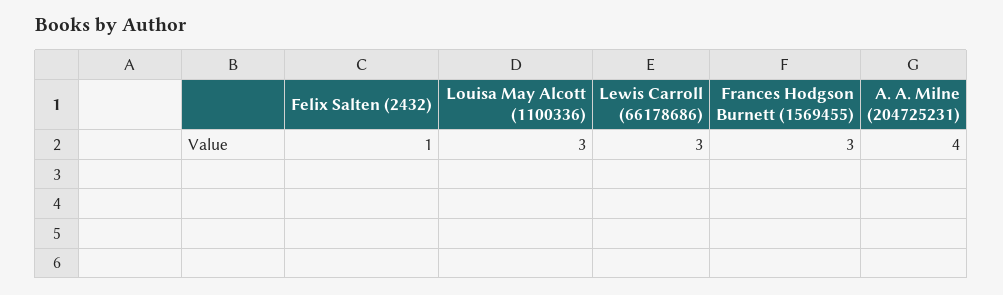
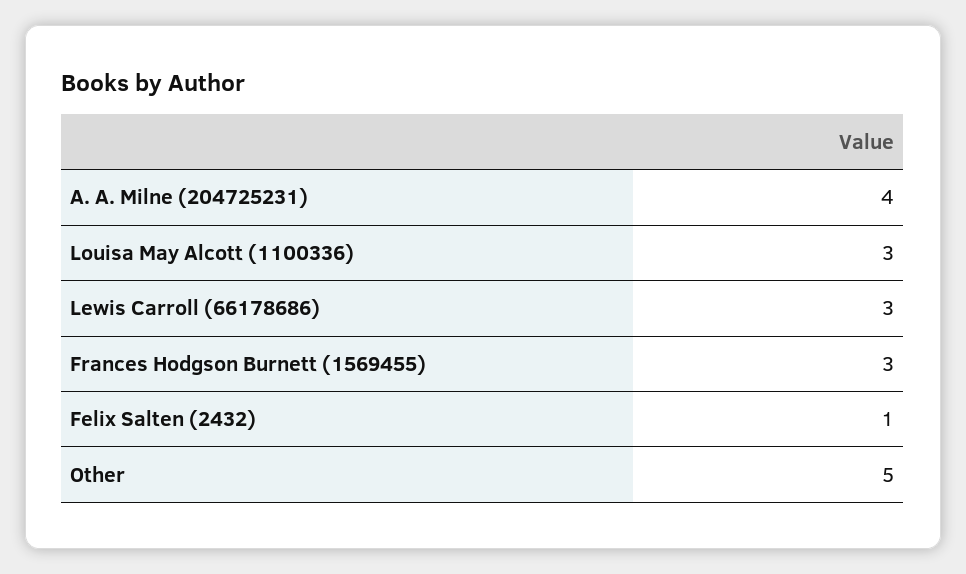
  {
    "Felix Salten (2432)": 1,
    "Louisa May Alcott (1100336)": 3,
    "Lewis Carroll (66178686)": 3,
    "Frances Hodgson Burnett (1569455)": 3,
-   "A. A. Milne (204725231)": 4
+   "A. A. Milne (204725231)": 4,
+   "Other": 5
  }

